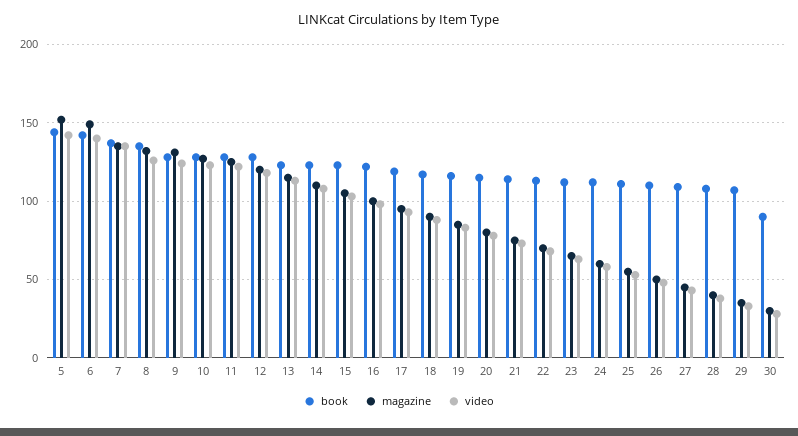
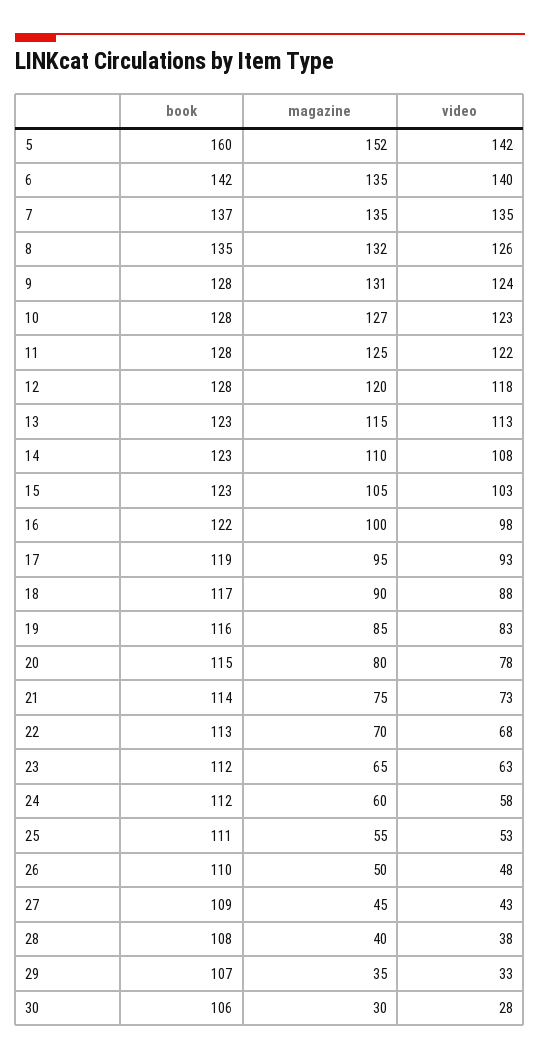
  {
    "book": {
-     "5": 145,
+     "5": 160,
      "6": 142,
      "7": 137,
      "8": 135,
      "9": 128,
      "10": 128,
      "11": 128,
      "12": 128,
      "13": 123,
      "14": 123,
      "15": 123,
      "16": 122,
      "17": 119,
      "18": 117,
      "19": 116,
      "20": 115,
      "21": 114,
      "22": 113,
      "23": 112,
      "24": 112,
      "25": 111,
      "26": 110,
      "27": 109,
      "28": 108,
      "29": 107,
-     "30": 90
+     "30": 106
    },
    "magazine": {
      "5": 152,
-     "6": 150,
+     "6": 135,
      "7": 135,
      "8": 132,
      "9": 131,
      "10": 127,
      "11": 125,
      "12": 120,
      "13": 115,
      "14": 110,
      "15": 105,
      "16": 100,
      "17": 95,
      "18": 90,
      "19": 85,
      "20": 80,
      "21": 75,
      "22": 70,
      "23": 65,
      "24": 60,
      "25": 55,
      "26": 50,
      "27": 45,
      "28": 40,
      "29": 35,
      "30": 30
    },
    "video": {
      "5": 142,
      "6": 140,
      "7": 135,
      "8": 126,
      "9": 124,
      "10": 123,
      "11": 122,
      "12": 118,
      "13": 113,
      "14": 108,
      "15": 103,
      "16": 98,
      "17": 93,
      "18": 88,
      "19": 83,
      "20": 78,
      "21": 73,
      "22": 68,
      "23": 63,
      "24": 58,
      "25": 53,
      "26": 48,
      "27": 43,
      "28": 38,
      "29": 33,
      "30": 28
    }
  }

